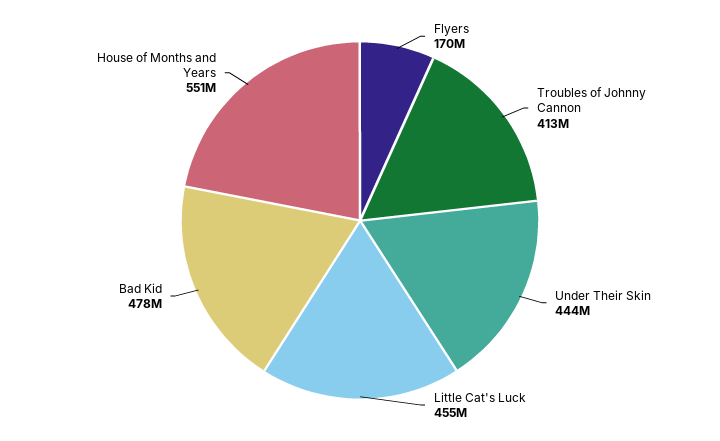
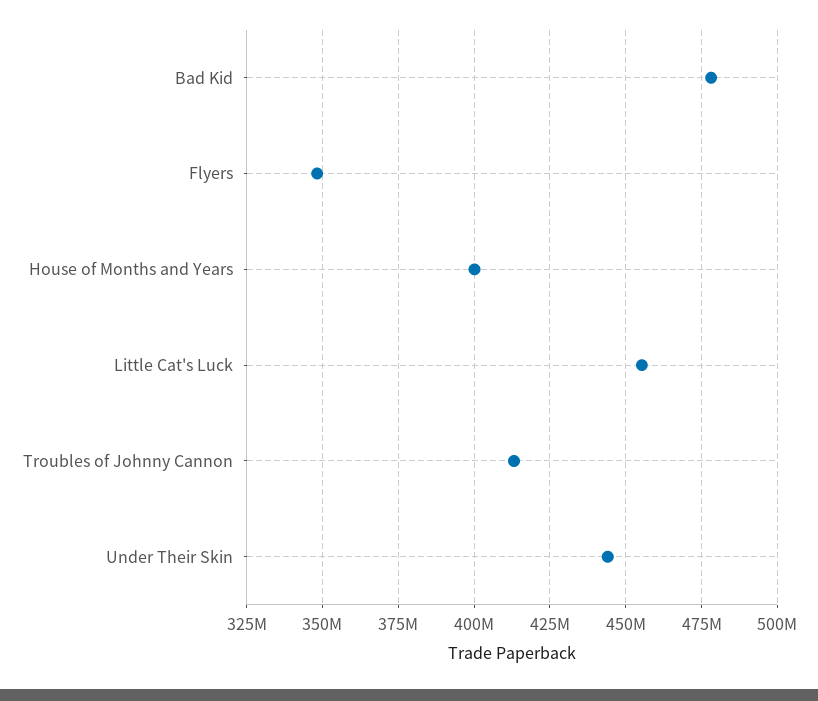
  {
-   "Flyers": 170000000,
+   "Flyers": 347500000,
    "Troubles of Johnny Cannon": 413000000,
    "Under Their Skin": 444000000,
    "Little Cat's Luck": 455000000,
    "Bad Kid": 478000000,
-   "House of Months and Years": 551000000
+   "House of Months and Years": 400000000
  }

